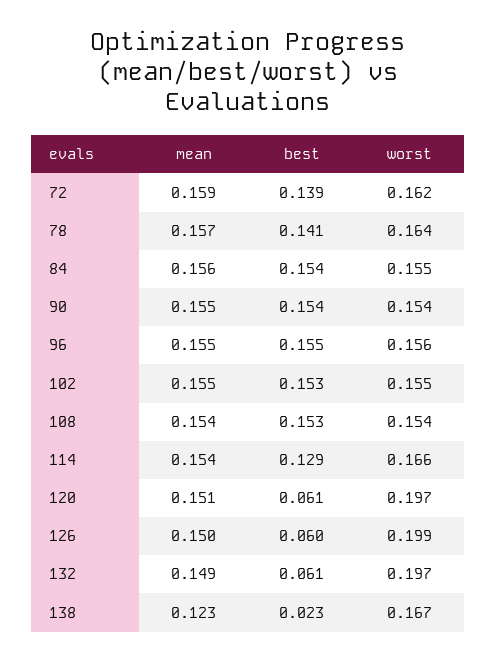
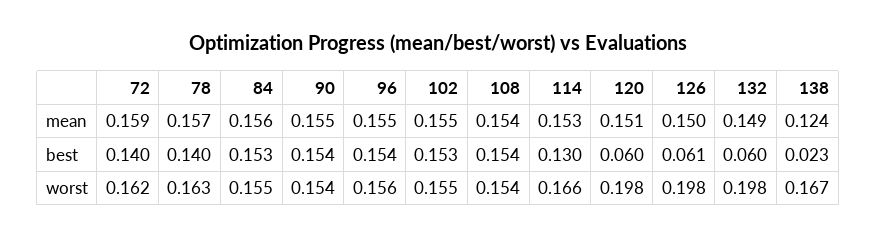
  {
    "mean": {
      "72": 0.159,
      "78": 0.157,
      "84": 0.156,
      "90": 0.155,
      "96": 0.155,
      "102": 0.155,
      "108": 0.154,
-     "114": 0.154,
+     "114": 0.153,
      "120": 0.151,
      "126": 0.15,
      "132": 0.149,
-     "138": 0.123
+     "138": 0.124
    },
    "best": {
-     "72": 0.139,
+     "72": 0.14,
-     "78": 0.141,
+     "78": 0.14,
-     "84": 0.154,
+     "84": 0.153,
      "90": 0.154,
-     "96": 0.155,
+     "96": 0.154,
      "102": 0.153,
-     "108": 0.153,
+     "108": 0.154,
-     "114": 0.129,
+     "114": 0.13,
-     "120": 0.061,
+     "120": 0.06,
-     "126": 0.06,
+     "126": 0.061,
-     "132": 0.061,
+     "132": 0.06,
      "138": 0.023
    },
    "worst": {
      "72": 0.162,
-     "78": 0.164,
+     "78": 0.163,
      "84": 0.155,
      "90": 0.154,
      "96": 0.156,
      "102": 0.155,
      "108": 0.154,
      "114": 0.166,
-     "120": 0.197,
+     "120": 0.198,
-     "126": 0.199,
+     "126": 0.198,
-     "132": 0.197,
+     "132": 0.198,
      "138": 0.167
    }
  }

